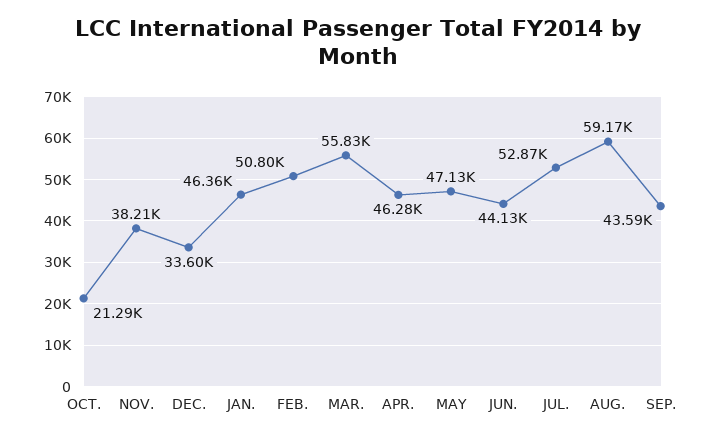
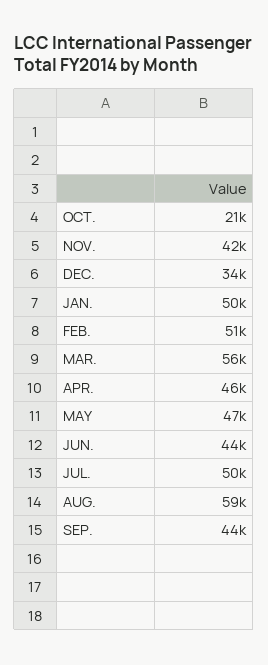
  {
    "OCT.": 21290,
-   "NOV.": 38210,
+   "NOV.": 42000,
    "DEC.": 33600,
-   "JAN.": 46360,
+   "JAN.": 50000,
    "FEB.": 50800,
    "MAR.": 55830,
    "APR.": 46280,
    "MAY": 47130,
    "JUN.": 44130,
-   "JUL.": 52870,
+   "JUL.": 50000,
    "AUG.": 59170,
    "SEP.": 43590
  }

